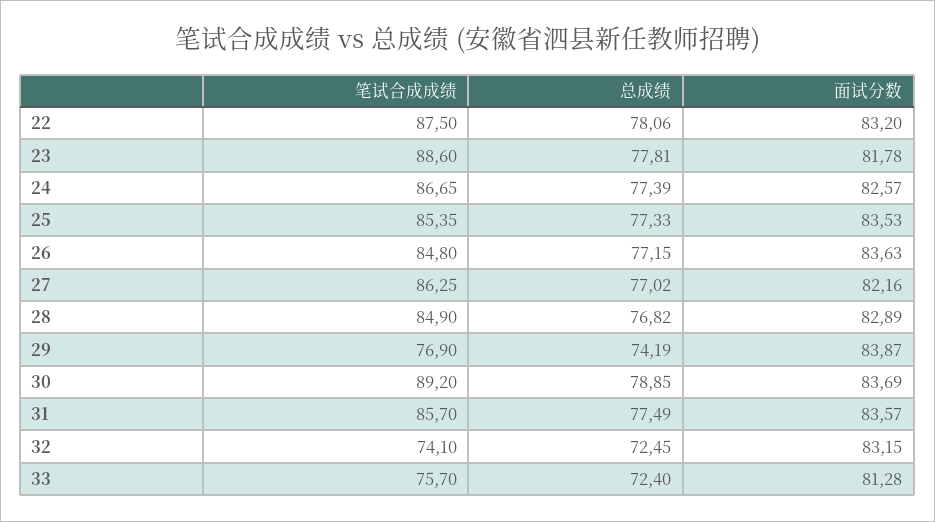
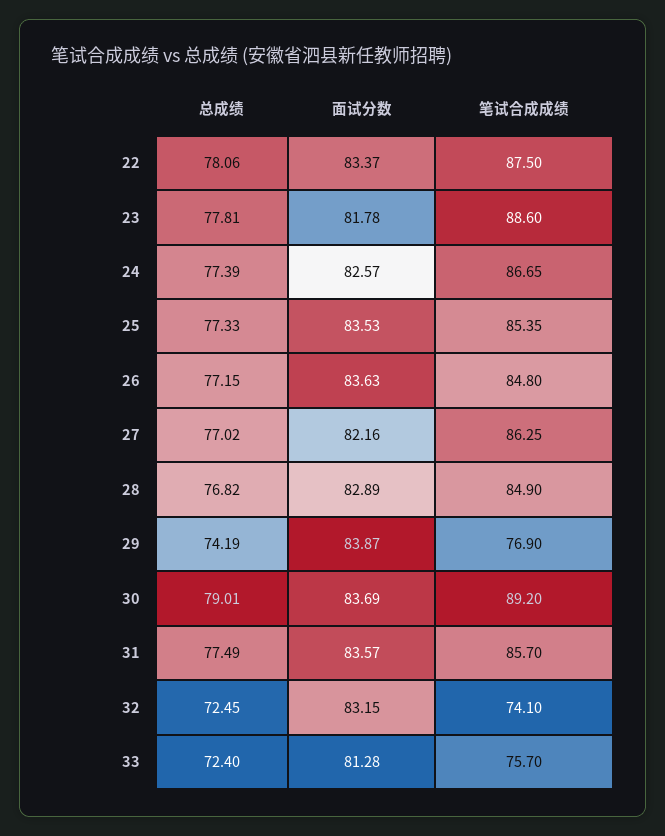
  {
    "笔试合成成绩": {
      "22": 87.5,
      "23": 88.6,
      "24": 86.65,
      "25": 85.35,
      "26": 84.8,
      "27": 86.25,
      "28": 84.9,
      "29": 76.9,
      "30": 89.2,
      "31": 85.7,
      "32": 74.1,
      "33": 75.7
    },
    "总成绩": {
      "22": 78.06,
      "23": 77.81,
      "24": 77.39,
      "25": 77.33,
      "26": 77.15,
      "27": 77.02,
      "28": 76.82,
      "29": 74.19,
-     "30": 78.85,
+     "30": 79.01,
      "31": 77.49,
      "32": 72.45,
      "33": 72.4
    },
    "面试分数": {
-     "22": 83.2,
+     "22": 83.37,
      "23": 81.78,
      "24": 82.57,
      "25": 83.53,
      "26": 83.63,
      "27": 82.16,
      "28": 82.89,
      "29": 83.87,
      "30": 83.69,
      "31": 83.57,
      "32": 83.15,
      "33": 81.28
    }
  }

